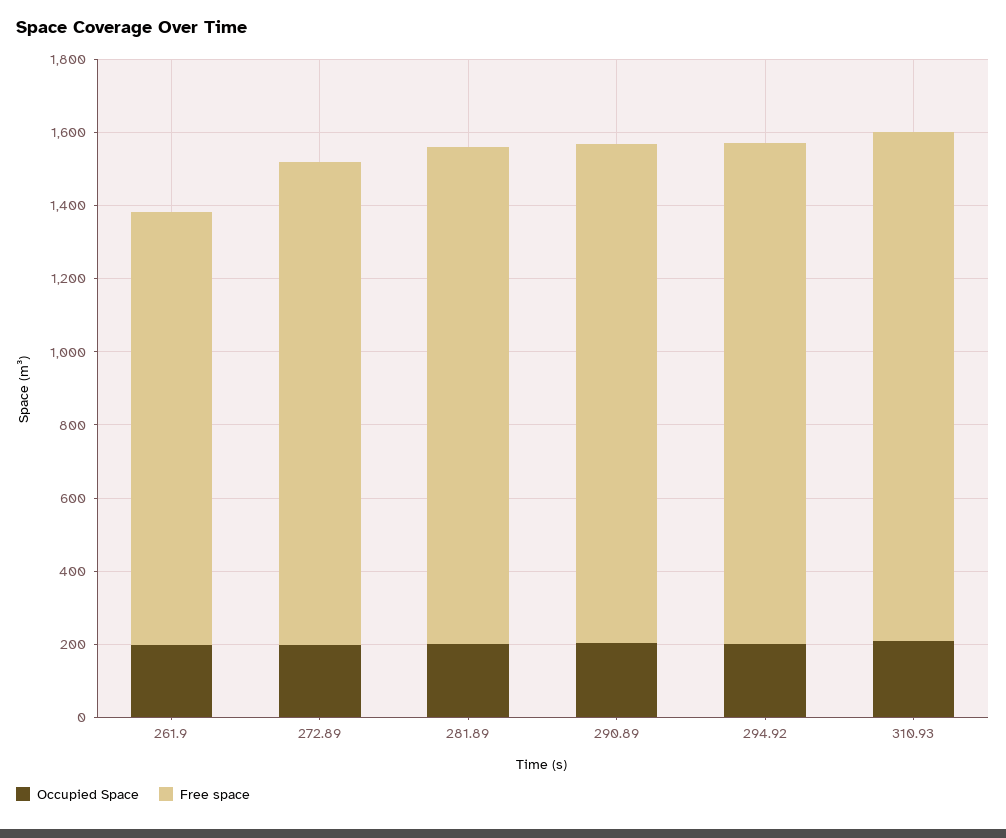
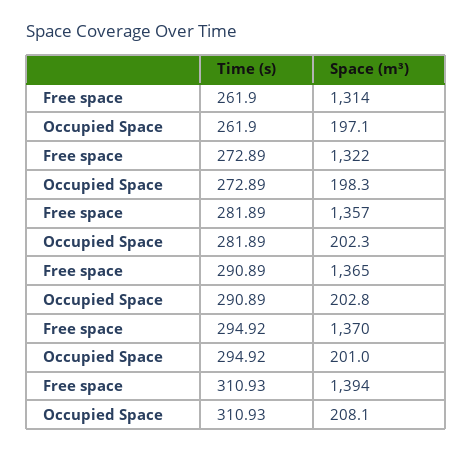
  {
    "Occupied Space": {
      "261.9": 197.1,
      "272.89": 198.3,
      "281.89": 202.3,
      "290.89": 202.8,
      "294.92": 201,
      "310.93": 208.1
    },
    "Free space": {
-     "261.9": 1200,
+     "261.9": 1314,
      "272.89": 1322,
      "281.89": 1357,
      "290.89": 1365,
      "294.92": 1370,
      "310.93": 1394
    }
  }

